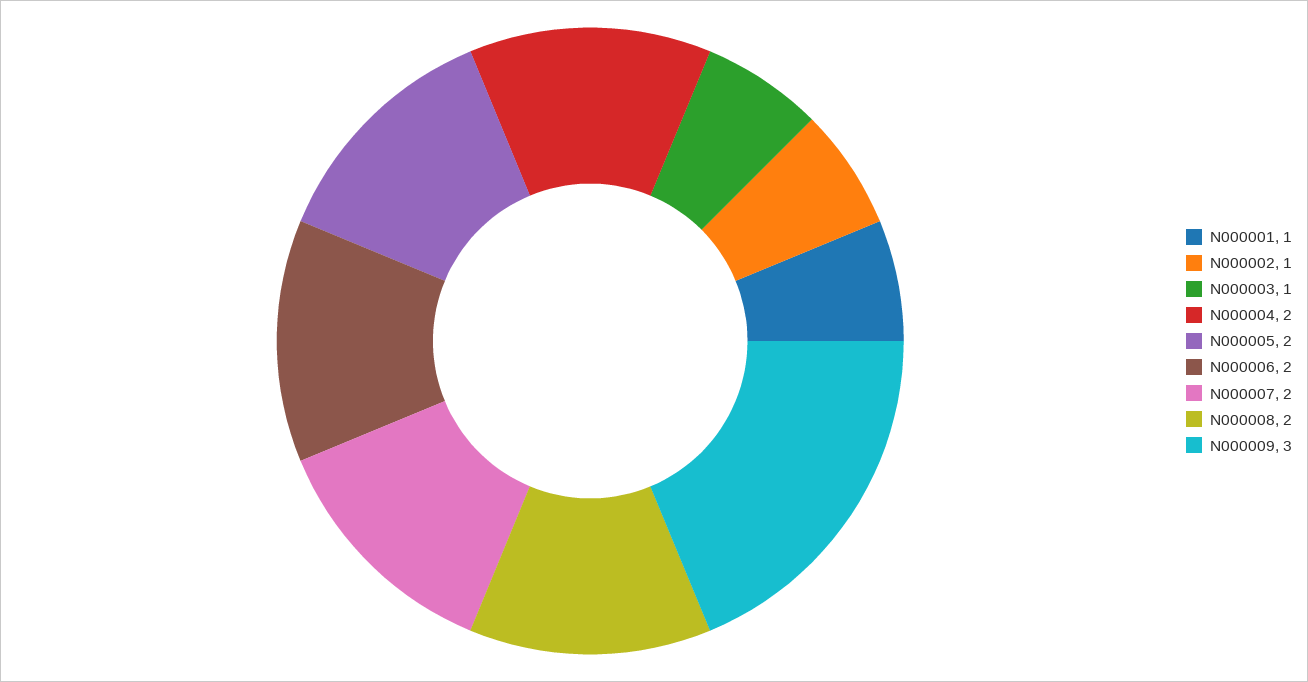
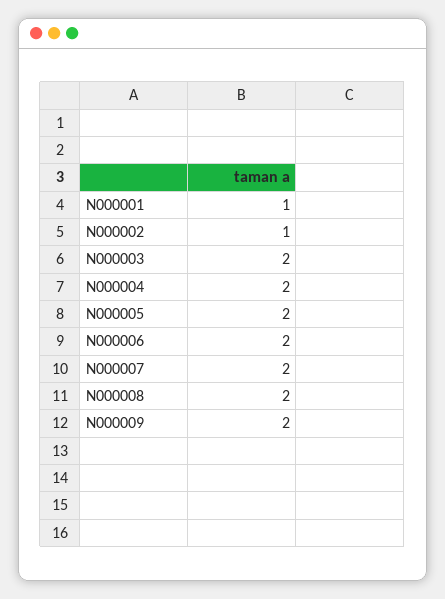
  {
    "N000001": 1,
    "N000002": 1,
-   "N000003": 1,
+   "N000003": 2,
    "N000004": 2,
    "N000005": 2,
    "N000006": 2,
    "N000007": 2,
    "N000008": 2,
-   "N000009": 3
+   "N000009": 2
  }

